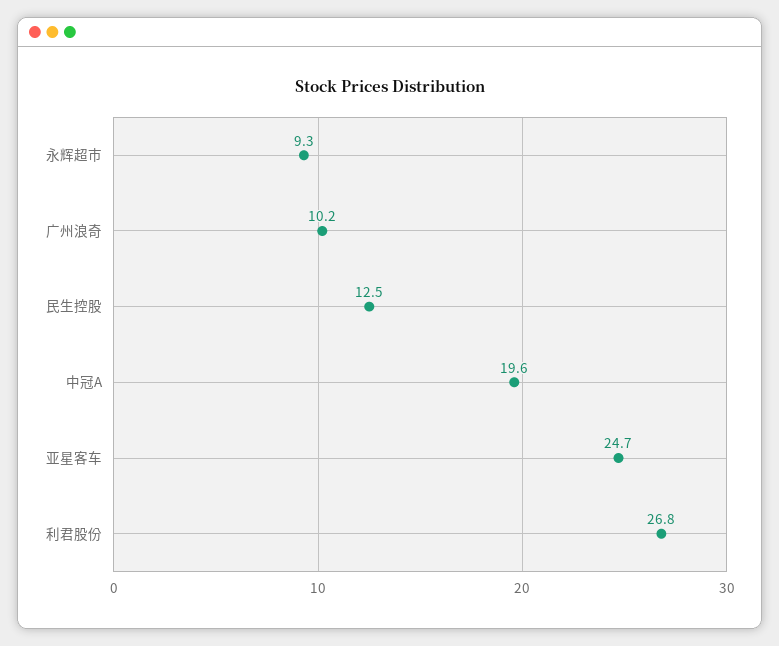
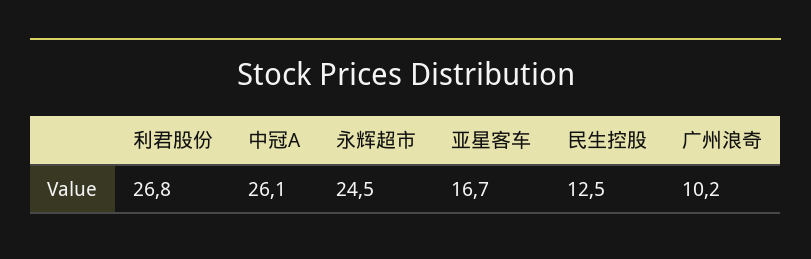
  {
-   "永辉超市": 9.3,
+   "永辉超市": 24.5,
    "广州浪奇": 10.2,
    "民生控股": 12.5,
-   "中冠A": 19.6,
+   "中冠A": 26.1,
-   "亚星客车": 24.7,
+   "亚星客车": 16.7,
    "利君股份": 26.8
  }

